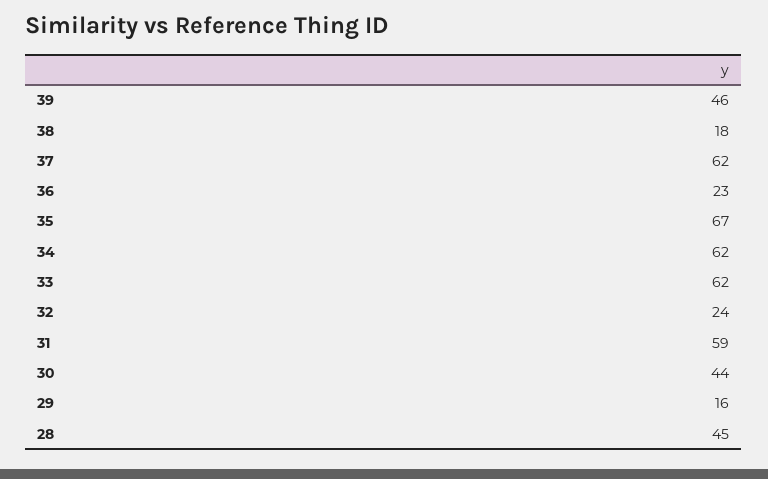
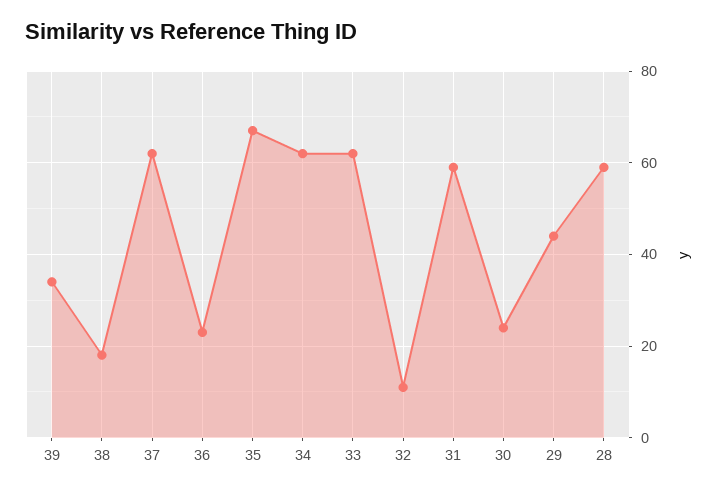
  {
-   "39": 46,
+   "39": 35,
    "38": 18,
    "37": 62,
    "36": 23,
    "35": 67,
    "34": 62,
    "33": 62,
-   "32": 24,
+   "32": 10,
    "31": 59,
-   "30": 44,
+   "30": 25,
-   "29": 16,
+   "29": 45,
-   "28": 45
+   "28": 60
  }

